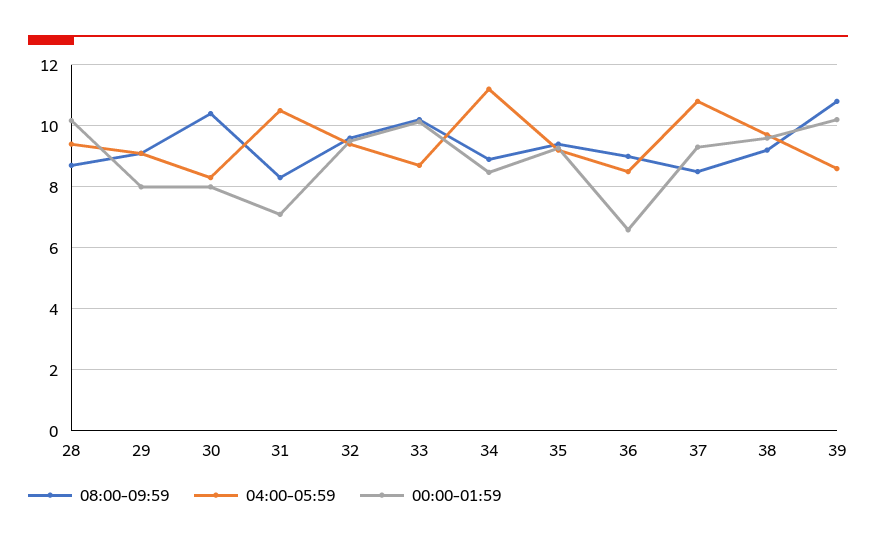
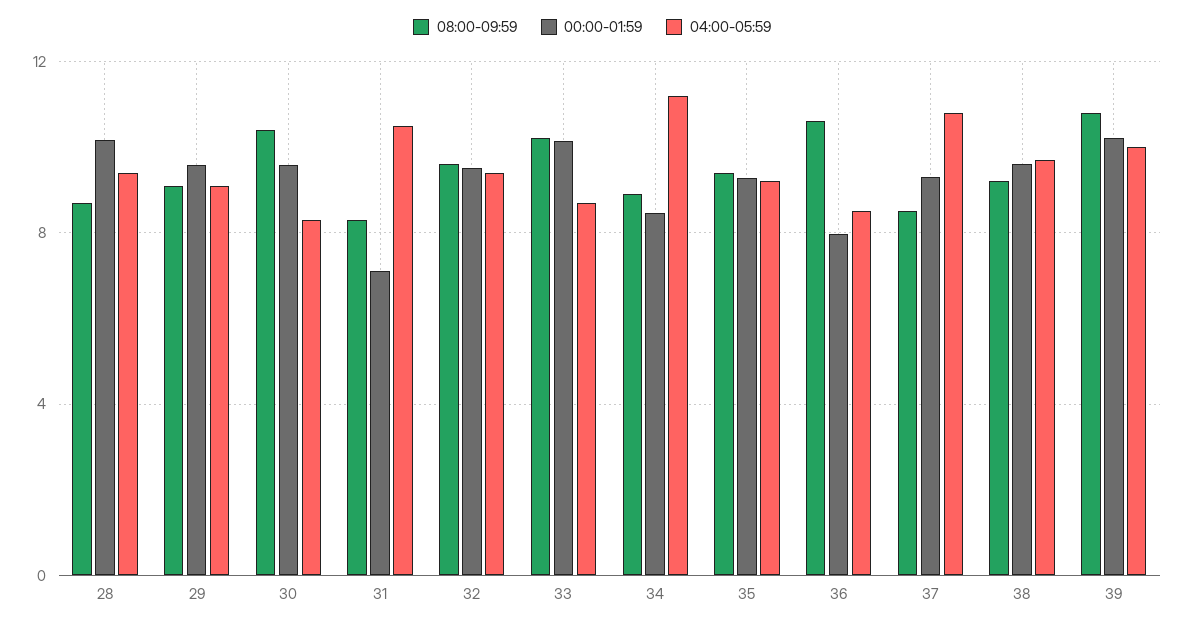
  {
    "08:00-09:59": {
      "28": 8.8,
      "29": 9.2,
      "30": 10.4,
      "31": 8.4,
      "32": 9.6,
      "33": 10.2,
      "34": 9,
      "35": 9.4,
-     "36": 9,
+     "36": 10.5,
      "37": 8.6,
      "38": 9.2,
      "39": 10.8
    },
    "04:00-05:59": {
      "28": 9.4,
      "29": 9.2,
      "30": 8.4,
      "31": 10.6,
      "32": 9.4,
      "33": 8.8,
      "34": 11.2,
      "35": 9.2,
      "36": 8.6,
      "37": 10.8,
      "38": 9.8,
-     "39": 8.6
+     "39": 10
    },
    "00:00-01:59": {
      "28": 10.2,
-     "29": 8,
+     "29": 9.5,
-     "30": 8,
+     "30": 9.5,
      "31": 7.2,
      "32": 9.6,
      "33": 10.2,
      "34": 8.4,
      "35": 9.2,
-     "36": 6.6,
+     "36": 8,
      "37": 9.4,
      "38": 9.6,
      "39": 10.2
    }
  }

